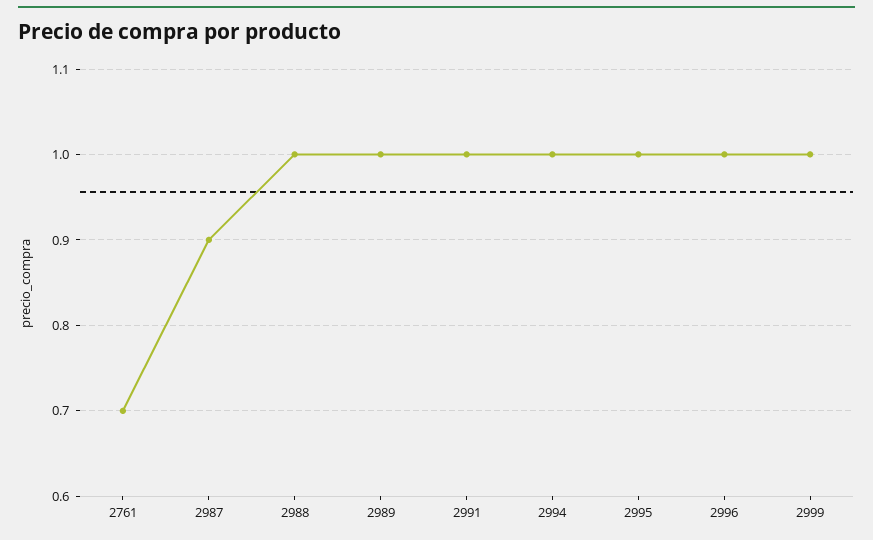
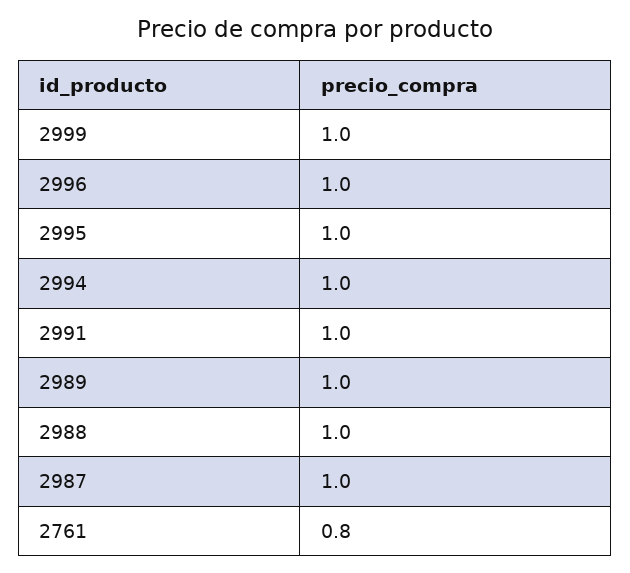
  {
-   "2761": 0.7,
+   "2761": 0.8,
-   "2987": 0.9,
+   "2987": 1,
    "2988": 1,
    "2989": 1,
    "2991": 1,
    "2994": 1,
    "2995": 1,
    "2996": 1,
    "2999": 1
  }

